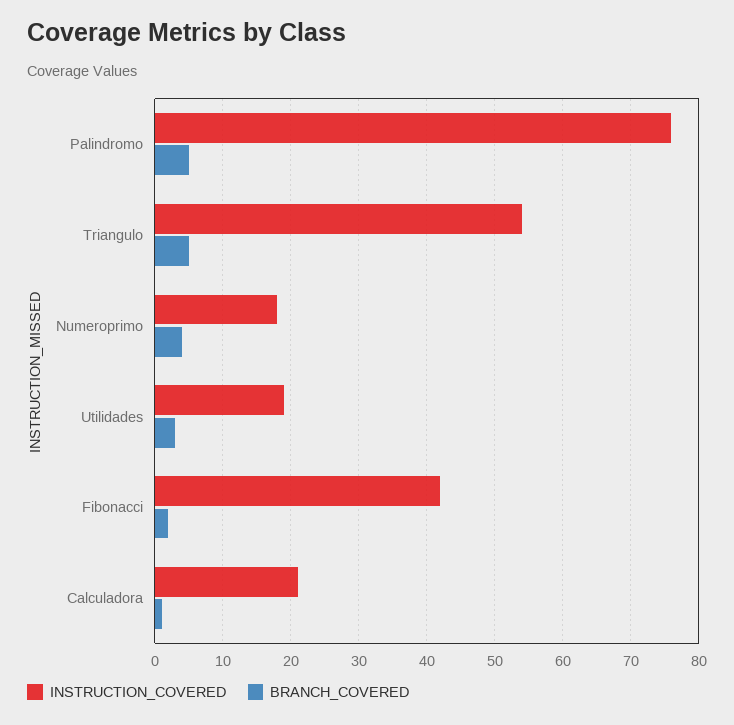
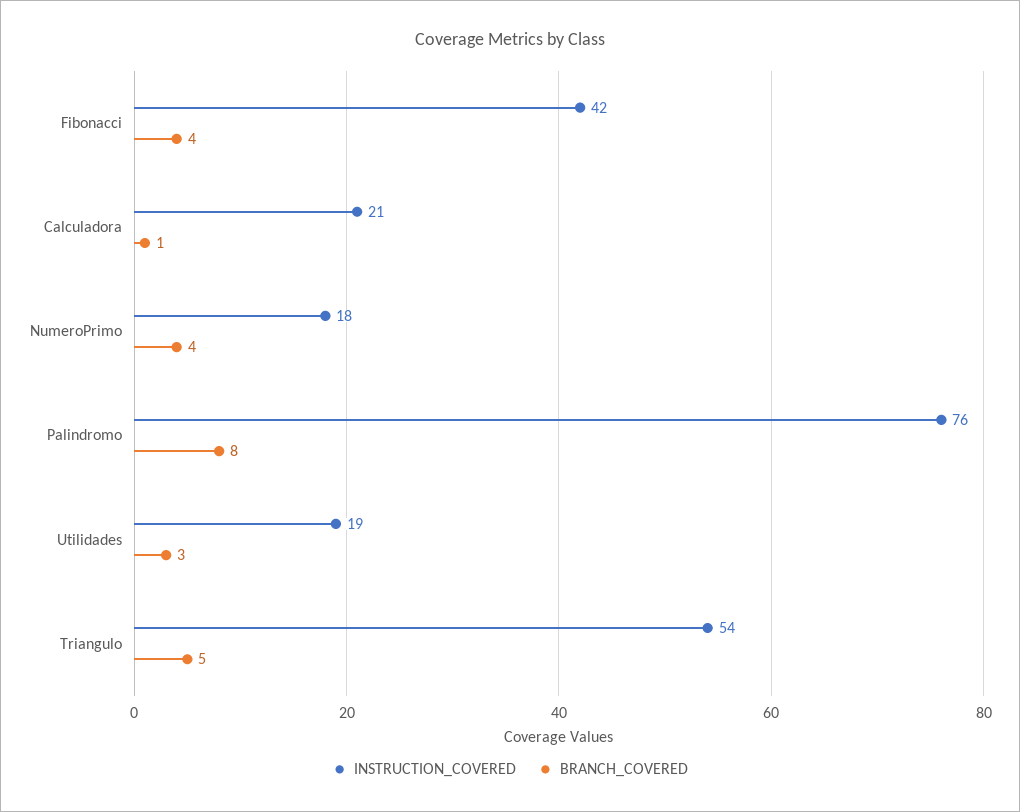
  {
    "INSTRUCTION_COVERED": {
      "Palindromo": 76,
      "Triangulo": 54,
      "Numeroprimo": 18,
      "Utilidades": 19,
      "Fibonacci": 42,
      "Calculadora": 21
    },
    "BRANCH_COVERED": {
-     "Palindromo": 5,
+     "Palindromo": 8,
      "Triangulo": 5,
      "Numeroprimo": 4,
      "Utilidades": 3,
-     "Fibonacci": 2,
+     "Fibonacci": 4,
      "Calculadora": 1
    }
  }

